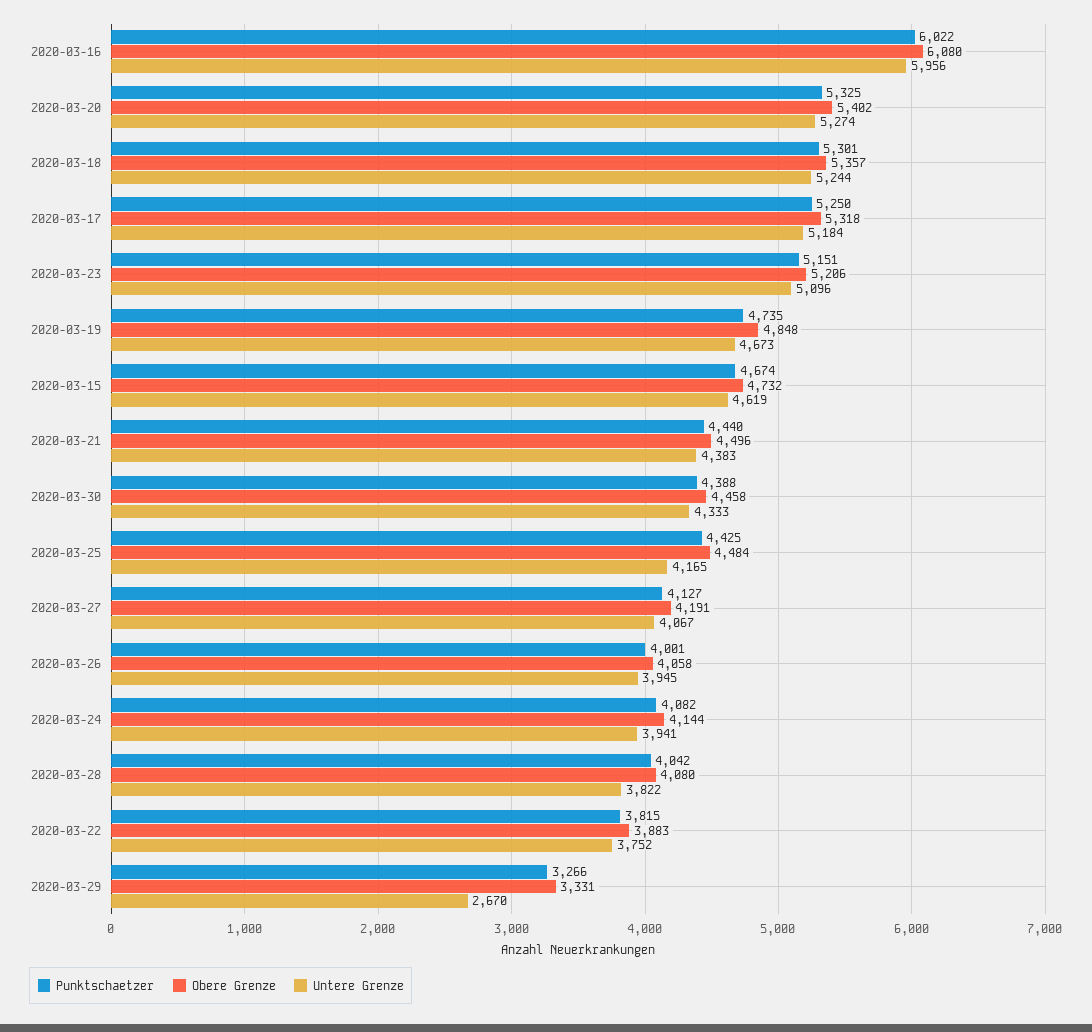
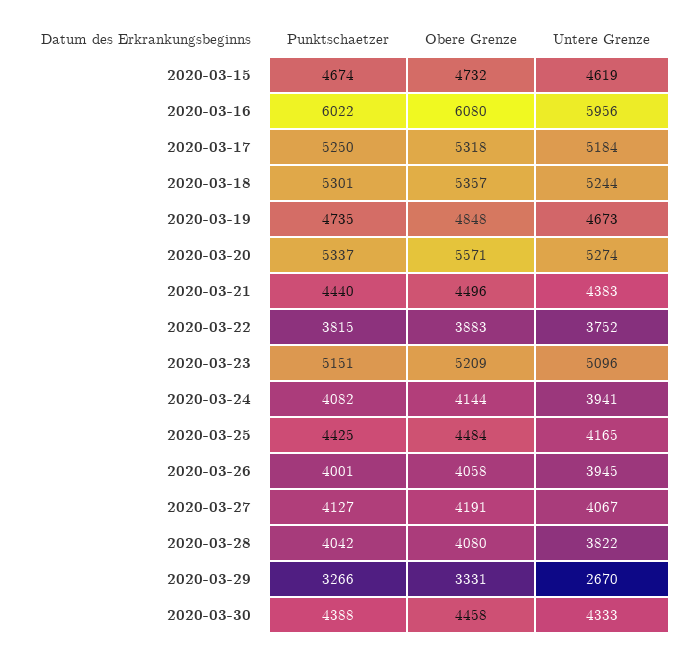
  {
    "Punktschaetzer": {
      "2020-03-16": 6022,
-     "2020-03-20": 5325,
+     "2020-03-20": 5337,
      "2020-03-18": 5301,
      "2020-03-17": 5250,
      "2020-03-23": 5151,
      "2020-03-19": 4735,
      "2020-03-15": 4674,
      "2020-03-21": 4440,
      "2020-03-30": 4388,
      "2020-03-25": 4425,
      "2020-03-27": 4127,
      "2020-03-26": 4001,
      "2020-03-24": 4082,
      "2020-03-28": 4042,
      "2020-03-22": 3815,
      "2020-03-29": 3266
    },
    "Obere Grenze": {
      "2020-03-16": 6080,
-     "2020-03-20": 5402,
+     "2020-03-20": 5571,
      "2020-03-18": 5357,
      "2020-03-17": 5318,
-     "2020-03-23": 5206,
+     "2020-03-23": 5209,
      "2020-03-19": 4848,
      "2020-03-15": 4732,
      "2020-03-21": 4496,
      "2020-03-30": 4458,
      "2020-03-25": 4484,
      "2020-03-27": 4191,
      "2020-03-26": 4058,
      "2020-03-24": 4144,
      "2020-03-28": 4080,
      "2020-03-22": 3883,
      "2020-03-29": 3331
    },
    "Untere Grenze": {
      "2020-03-16": 5956,
      "2020-03-20": 5274,
      "2020-03-18": 5244,
      "2020-03-17": 5184,
      "2020-03-23": 5096,
      "2020-03-19": 4673,
      "2020-03-15": 4619,
      "2020-03-21": 4383,
      "2020-03-30": 4333,
      "2020-03-25": 4165,
      "2020-03-27": 4067,
      "2020-03-26": 3945,
      "2020-03-24": 3941,
      "2020-03-28": 3822,
      "2020-03-22": 3752,
      "2020-03-29": 2670
    }
  }

